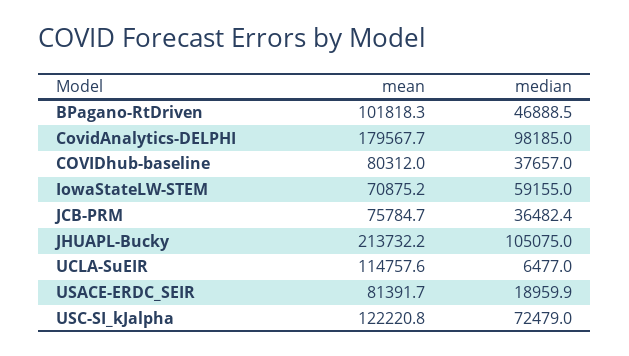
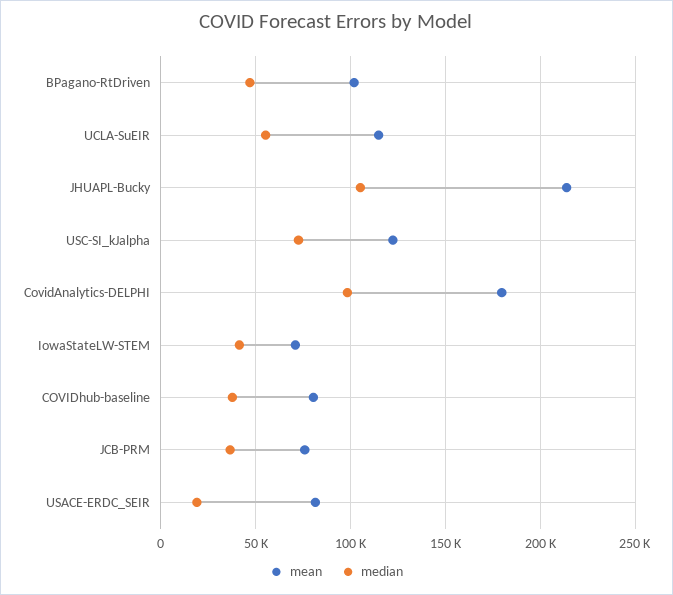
  {
    "mean": {
      "BPagano-RtDriven": 101818.3,
      "CovidAnalytics-DELPHI": 179567.7,
      "COVIDhub-baseline": 80312,
      "IowaStateLW-STEM": 70875.2,
      "JCB-PRM": 75784.7,
      "JHUAPL-Bucky": 213732.2,
      "UCLA-SuEIR": 114757.6,
      "USACE-ERDC_SEIR": 81391.7,
      "USC-SI_kJalpha": 122220.8
    },
    "median": {
      "BPagano-RtDriven": 46888.5,
      "CovidAnalytics-DELPHI": 98185,
      "COVIDhub-baseline": 37657,
-     "IowaStateLW-STEM": 59155,
+     "IowaStateLW-STEM": 40000,
      "JCB-PRM": 36482.4,
      "JHUAPL-Bucky": 105075,
-     "UCLA-SuEIR": 6477,
+     "UCLA-SuEIR": 55000,
      "USACE-ERDC_SEIR": 18959.9,
      "USC-SI_kJalpha": 72479
    }
  }

